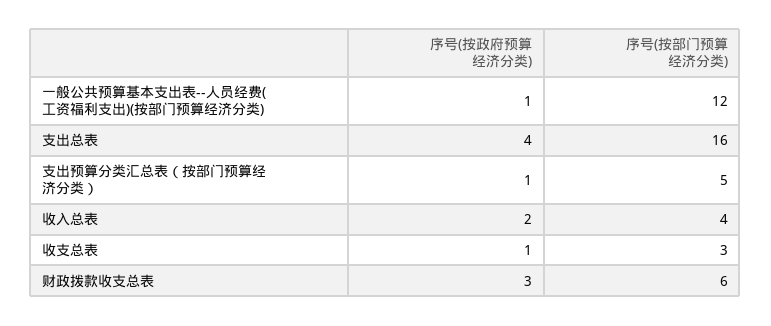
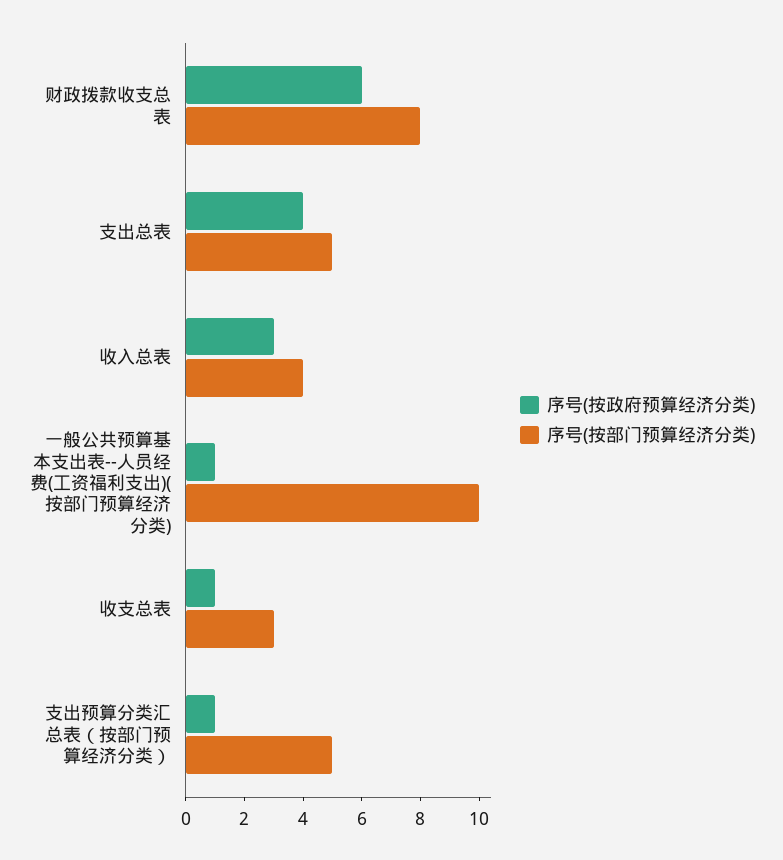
  {
    "序号(按政府预算经济分类)": {
      "一般公共预算基本支出表--人员经费(工资福利支出)(按部门预算经济分类)": 1,
      "支出总表": 4,
      "支出预算分类汇总表（按部门预算经济分类）": 1,
-     "收入总表": 2,
+     "收入总表": 3,
      "收支总表": 1,
-     "财政拨款收支总表": 3
+     "财政拨款收支总表": 6
    },
    "序号(按部门预算经济分类)": {
-     "一般公共预算基本支出表--人员经费(工资福利支出)(按部门预算经济分类)": 12,
+     "一般公共预算基本支出表--人员经费(工资福利支出)(按部门预算经济分类)": 10,
-     "支出总表": 16,
+     "支出总表": 5,
      "支出预算分类汇总表（按部门预算经济分类）": 5,
      "收入总表": 4,
      "收支总表": 3,
-     "财政拨款收支总表": 6
+     "财政拨款收支总表": 8
    }
  }

